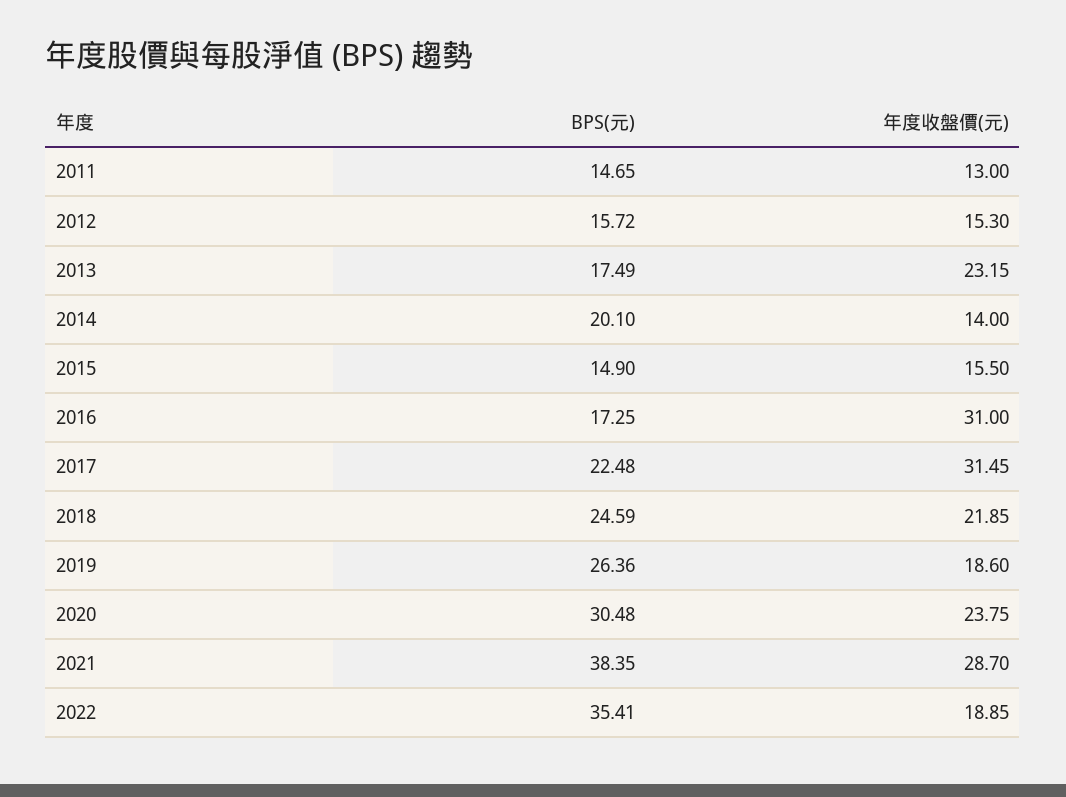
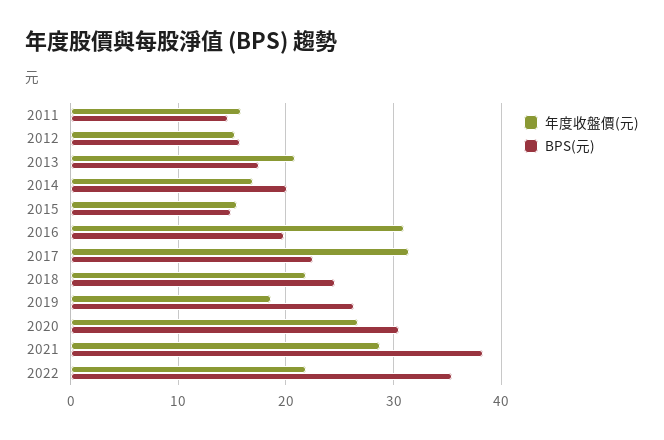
  {
    "BPS(元)": {
      "2011": 14.65,
      "2012": 15.72,
      "2013": 17.49,
      "2014": 20.1,
      "2015": 14.9,
-     "2016": 17.25,
+     "2016": 20,
      "2017": 22.48,
      "2018": 24.59,
      "2019": 26.36,
      "2020": 30.48,
      "2021": 38.35,
      "2022": 35.41
    },
    "年度收盤價(元)": {
-     "2011": 13,
+     "2011": 16,
      "2012": 15.3,
-     "2013": 23.15,
+     "2013": 21,
-     "2014": 14,
+     "2014": 17,
      "2015": 15.5,
      "2016": 31,
      "2017": 31.45,
      "2018": 21.85,
      "2019": 18.6,
-     "2020": 23.75,
+     "2020": 27,
      "2021": 28.7,
-     "2022": 18.85
+     "2022": 22
    }
  }

